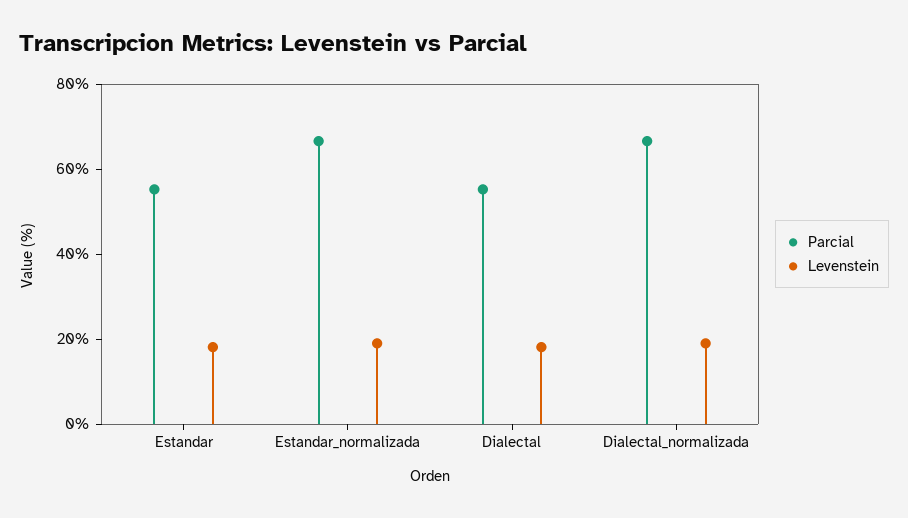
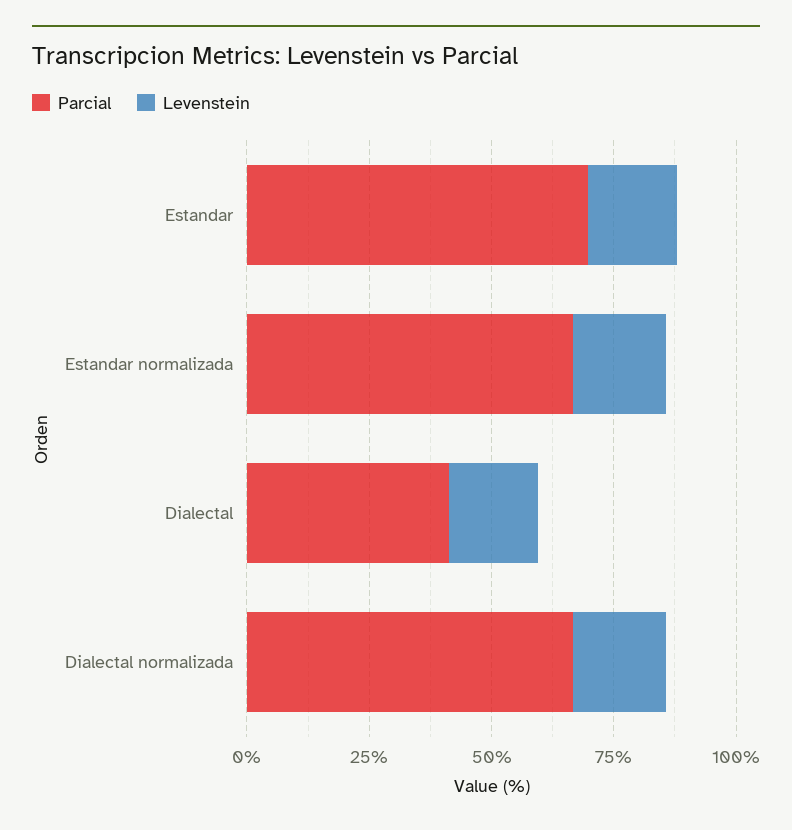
  {
    "Parcial": {
-     "Estandar": 55,
+     "Estandar": 70,
      "Estandar_normalizada": 65,
-     "Dialectal": 55,
+     "Dialectal": 40,
      "Dialectal_normalizada": 65
    },
    "Levenstein": {
      "Estandar": 20,
      "Estandar_normalizada": 20,
      "Dialectal": 20,
      "Dialectal_normalizada": 20
    }
  }

